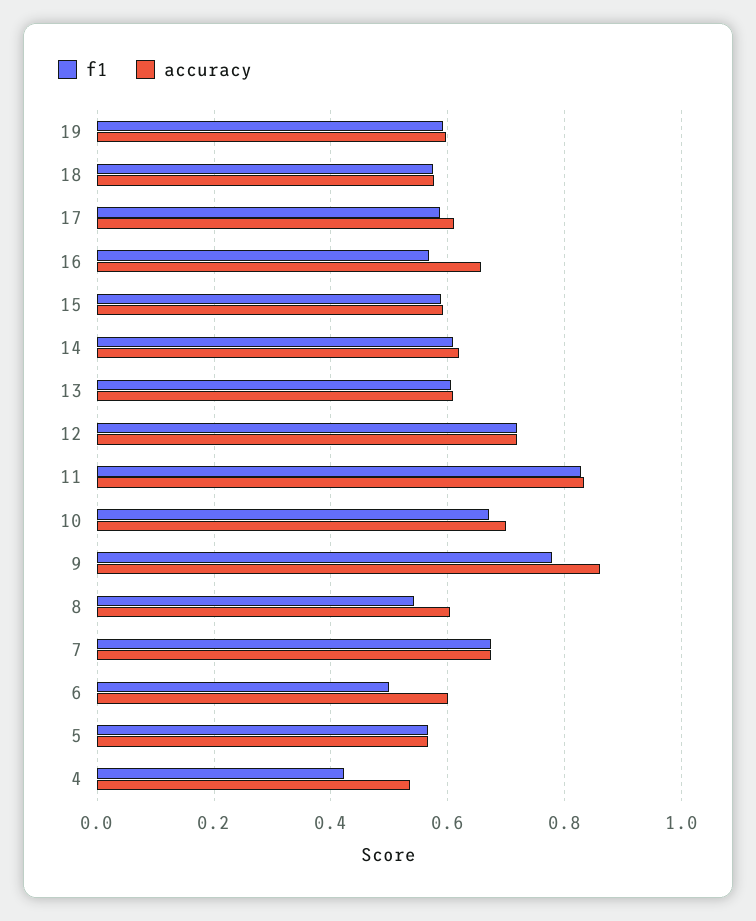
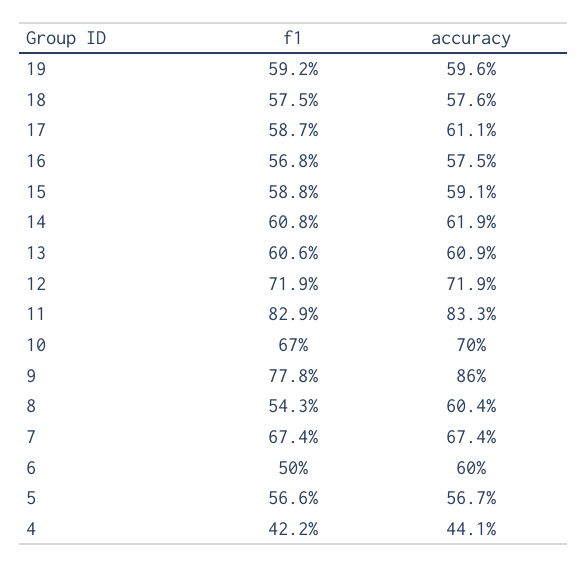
  {
    "f1": {
      "19": 0.592,
      "18": 0.575,
      "17": 0.587,
      "16": 0.568,
      "15": 0.588,
      "14": 0.608,
      "13": 0.606,
      "12": 0.719,
      "11": 0.829,
      "10": 0.67,
      "9": 0.778,
      "8": 0.543,
      "7": 0.674,
      "6": 0.5,
      "5": 0.566,
      "4": 0.422
    },
    "accuracy": {
      "19": 0.596,
      "18": 0.576,
      "17": 0.611,
-     "16": 0.66,
+     "16": 0.575,
      "15": 0.591,
      "14": 0.619,
      "13": 0.609,
      "12": 0.719,
      "11": 0.833,
      "10": 0.7,
      "9": 0.86,
      "8": 0.604,
      "7": 0.674,
      "6": 0.6,
      "5": 0.567,
-     "4": 0.54
+     "4": 0.441
    }
  }

